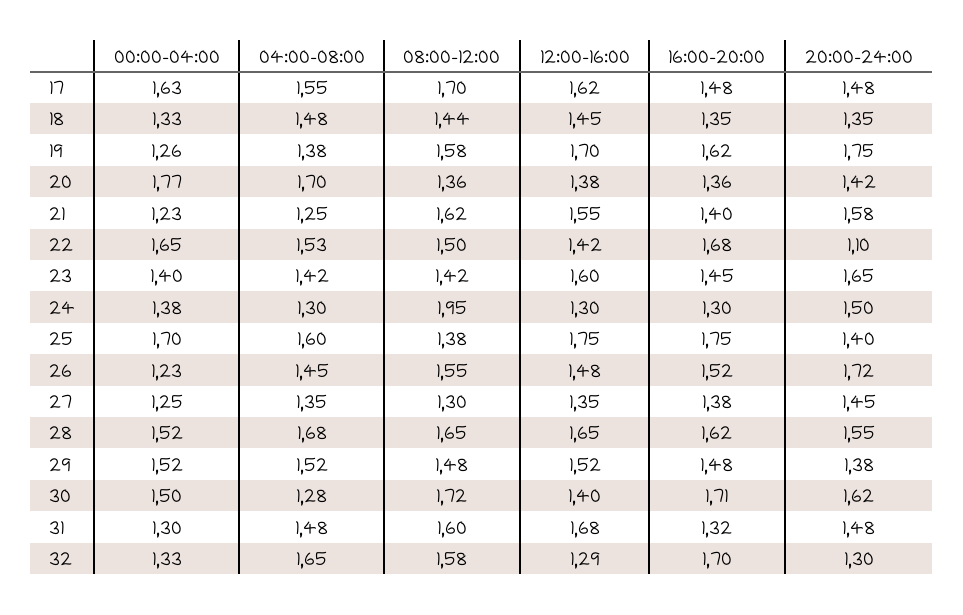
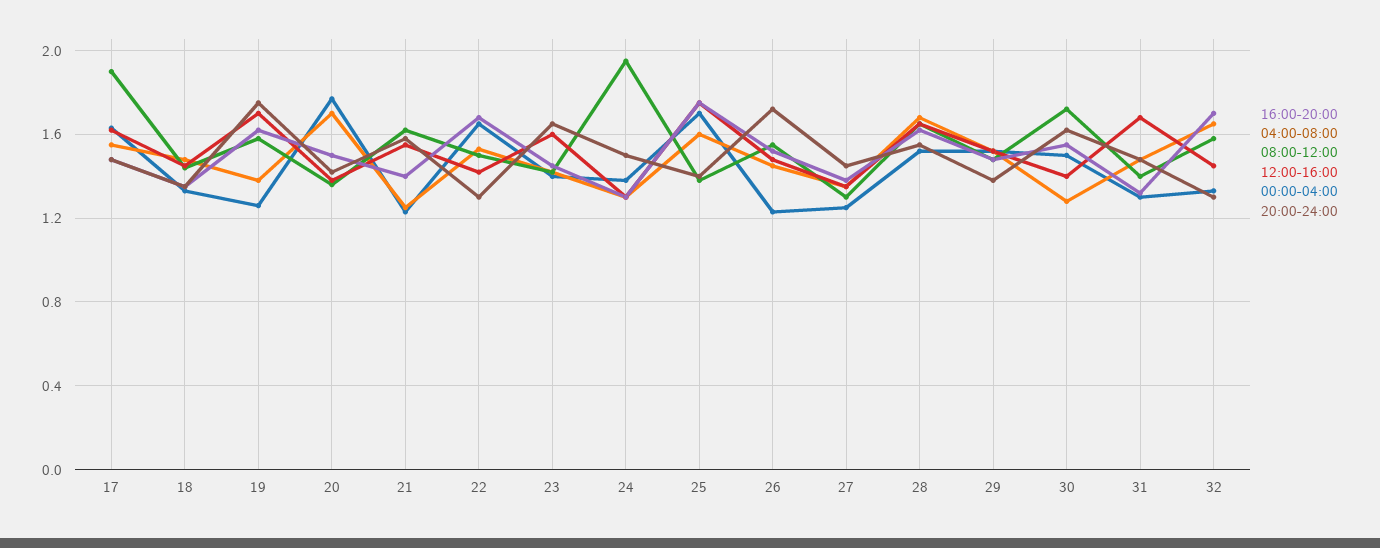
  {
    "00:00-04:00": {
      "17": 1.63,
      "18": 1.33,
      "19": 1.26,
      "20": 1.77,
      "21": 1.23,
      "22": 1.65,
      "23": 1.4,
      "24": 1.38,
      "25": 1.7,
      "26": 1.23,
      "27": 1.25,
      "28": 1.52,
      "29": 1.52,
      "30": 1.5,
      "31": 1.3,
      "32": 1.33
    },
    "04:00-08:00": {
      "17": 1.55,
      "18": 1.48,
      "19": 1.38,
      "20": 1.7,
      "21": 1.25,
      "22": 1.53,
      "23": 1.42,
      "24": 1.3,
      "25": 1.6,
      "26": 1.45,
      "27": 1.35,
      "28": 1.68,
      "29": 1.52,
      "30": 1.28,
      "31": 1.48,
      "32": 1.65
    },
    "08:00-12:00": {
-     "17": 1.7,
+     "17": 1.9,
      "18": 1.44,
      "19": 1.58,
      "20": 1.36,
      "21": 1.62,
      "22": 1.5,
      "23": 1.42,
      "24": 1.95,
      "25": 1.38,
      "26": 1.55,
      "27": 1.3,
      "28": 1.65,
      "29": 1.48,
      "30": 1.72,
-     "31": 1.6,
+     "31": 1.4,
      "32": 1.58
    },
    "12:00-16:00": {
      "17": 1.62,
      "18": 1.45,
      "19": 1.7,
      "20": 1.38,
      "21": 1.55,
      "22": 1.42,
      "23": 1.6,
      "24": 1.3,
      "25": 1.75,
      "26": 1.48,
      "27": 1.35,
      "28": 1.65,
      "29": 1.52,
      "30": 1.4,
      "31": 1.68,
-     "32": 1.29
+     "32": 1.45
    },
    "16:00-20:00": {
      "17": 1.48,
      "18": 1.35,
      "19": 1.62,
-     "20": 1.36,
+     "20": 1.5,
      "21": 1.4,
      "22": 1.68,
      "23": 1.45,
      "24": 1.3,
      "25": 1.75,
      "26": 1.52,
      "27": 1.38,
      "28": 1.62,
      "29": 1.48,
-     "30": 1.71,
+     "30": 1.55,
      "31": 1.32,
      "32": 1.7
    },
    "20:00-24:00": {
      "17": 1.48,
      "18": 1.35,
      "19": 1.75,
      "20": 1.42,
      "21": 1.58,
-     "22": 1.1,
+     "22": 1.3,
      "23": 1.65,
      "24": 1.5,
      "25": 1.4,
      "26": 1.72,
      "27": 1.45,
      "28": 1.55,
      "29": 1.38,
      "30": 1.62,
      "31": 1.48,
      "32": 1.3
    }
  }

